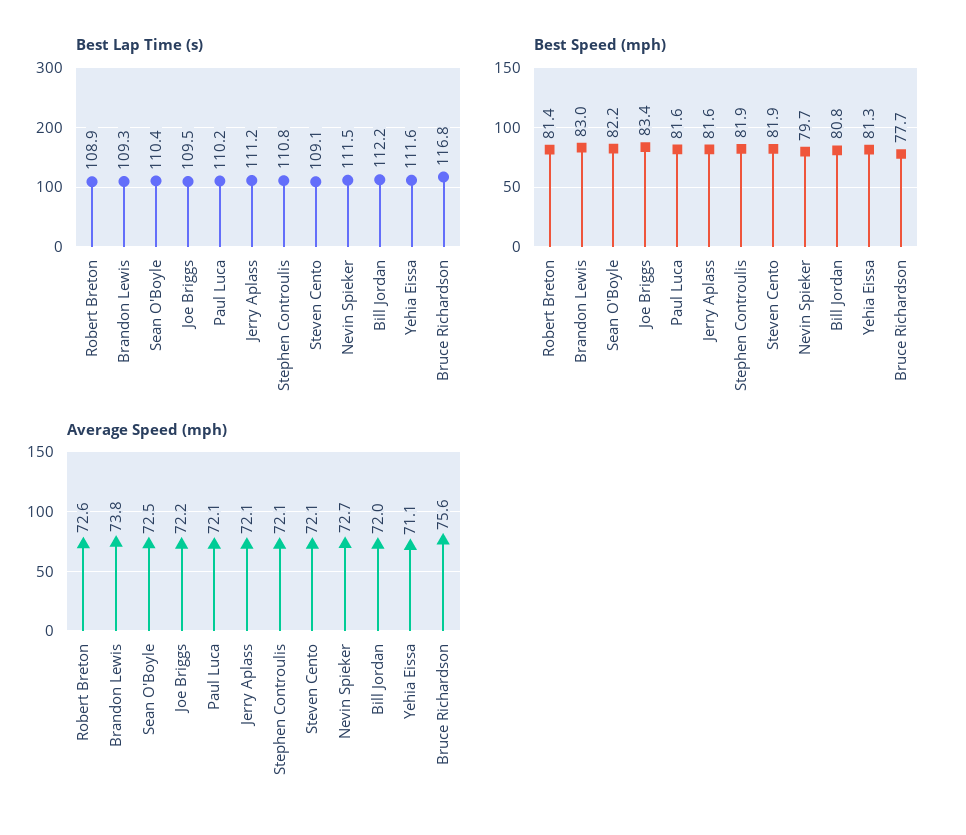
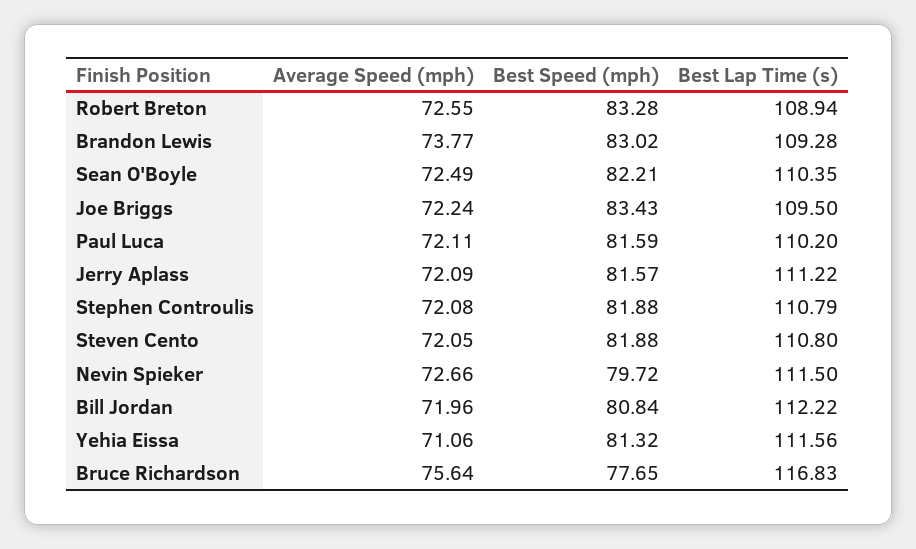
  {
    "Best Lap Time (s)": {
      "Robert Breton": 108.94,
      "Brandon Lewis": 109.28,
      "Sean O'Boyle": 110.35,
      "Joe Briggs": 109.5,
      "Paul Luca": 110.2,
      "Jerry Aplass": 111.22,
      "Stephen Controulis": 110.79,
-     "Steven Cento": 109.1,
+     "Steven Cento": 110.8,
      "Nevin Spieker": 111.5,
      "Bill Jordan": 112.22,
      "Yehia Eissa": 111.56,
      "Bruce Richardson": 116.83
    },
    "Best Speed (mph)": {
-     "Robert Breton": 81.4,
+     "Robert Breton": 83.28,
      "Brandon Lewis": 83.02,
      "Sean O'Boyle": 82.21,
      "Joe Briggs": 83.43,
      "Paul Luca": 81.59,
      "Jerry Aplass": 81.57,
      "Stephen Controulis": 81.88,
      "Steven Cento": 81.88,
      "Nevin Spieker": 79.72,
      "Bill Jordan": 80.84,
      "Yehia Eissa": 81.32,
      "Bruce Richardson": 77.65
    },
    "Average Speed (mph)": {
      "Robert Breton": 72.55,
      "Brandon Lewis": 73.77,
      "Sean O'Boyle": 72.49,
      "Joe Briggs": 72.24,
      "Paul Luca": 72.11,
      "Jerry Aplass": 72.09,
      "Stephen Controulis": 72.08,
      "Steven Cento": 72.05,
      "Nevin Spieker": 72.66,
      "Bill Jordan": 71.96,
      "Yehia Eissa": 71.06,
      "Bruce Richardson": 75.64
    }
  }

